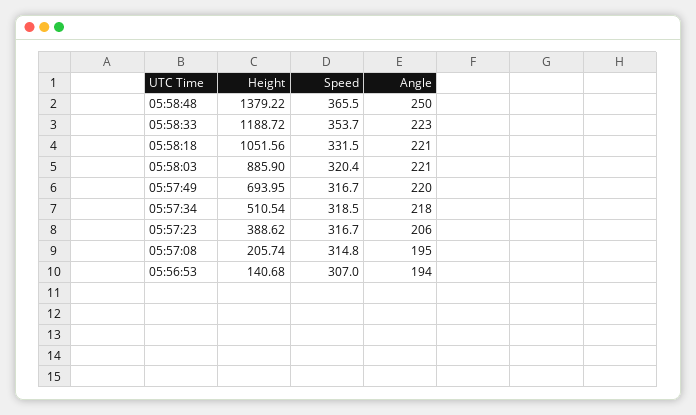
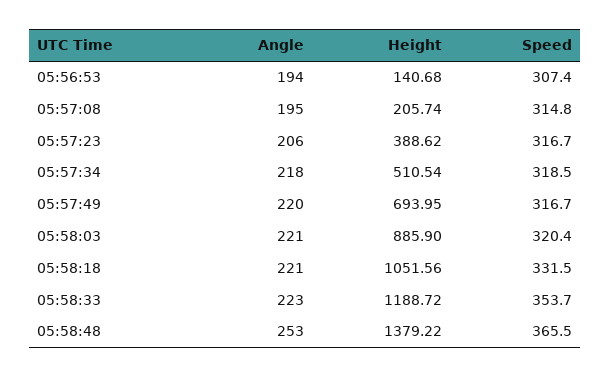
  {
    "Height": {
      "05:58:48": 1379.22,
      "05:58:33": 1188.72,
      "05:58:18": 1051.56,
      "05:58:03": 885.9,
      "05:57:49": 693.95,
      "05:57:34": 510.54,
      "05:57:23": 388.62,
      "05:57:08": 205.74,
      "05:56:53": 140.68
    },
    "Speed": {
      "05:58:48": 365.5,
      "05:58:33": 353.7,
      "05:58:18": 331.5,
      "05:58:03": 320.4,
      "05:57:49": 316.7,
      "05:57:34": 318.5,
      "05:57:23": 316.7,
      "05:57:08": 314.8,
-     "05:56:53": 307
+     "05:56:53": 307.4
    },
    "Angle": {
-     "05:58:48": 250,
+     "05:58:48": 253,
      "05:58:33": 223,
      "05:58:18": 221,
      "05:58:03": 221,
      "05:57:49": 220,
      "05:57:34": 218,
      "05:57:23": 206,
      "05:57:08": 195,
      "05:56:53": 194
    }
  }

